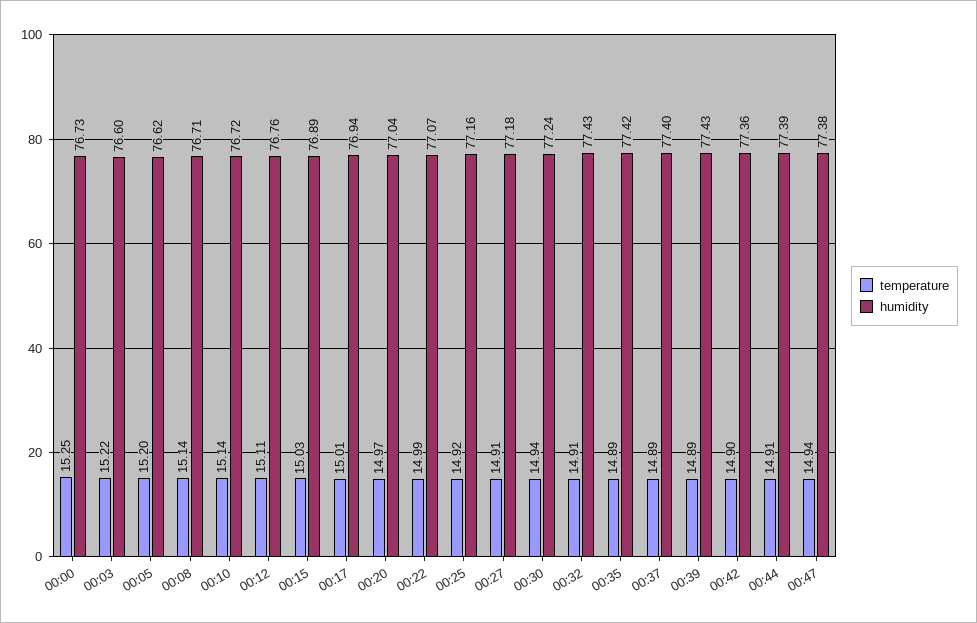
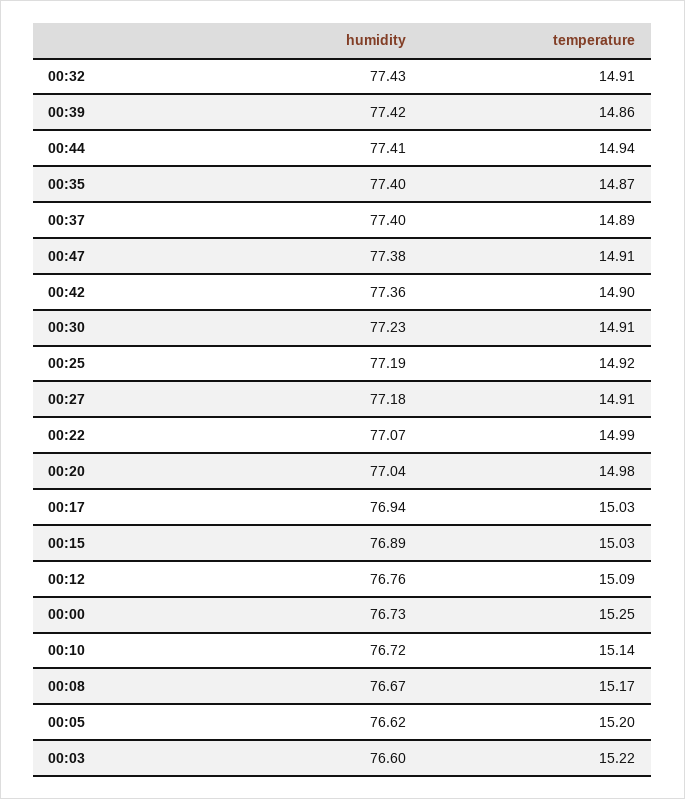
  {
    "temperature": {
      "00:00": 15.25,
      "00:03": 15.22,
      "00:05": 15.2,
-     "00:08": 15.14,
+     "00:08": 15.17,
      "00:10": 15.14,
-     "00:12": 15.11,
+     "00:12": 15.09,
      "00:15": 15.03,
-     "00:17": 15.01,
+     "00:17": 15.03,
-     "00:20": 14.97,
+     "00:20": 14.98,
      "00:22": 14.99,
      "00:25": 14.92,
      "00:27": 14.91,
-     "00:30": 14.94,
+     "00:30": 14.91,
      "00:32": 14.91,
-     "00:35": 14.89,
+     "00:35": 14.87,
      "00:37": 14.89,
-     "00:39": 14.89,
+     "00:39": 14.86,
      "00:42": 14.9,
-     "00:44": 14.91,
+     "00:44": 14.94,
-     "00:47": 14.94
+     "00:47": 14.91
    },
    "humidity": {
      "00:00": 76.73,
      "00:03": 76.6,
      "00:05": 76.62,
-     "00:08": 76.71,
+     "00:08": 76.67,
      "00:10": 76.72,
      "00:12": 76.76,
      "00:15": 76.89,
      "00:17": 76.94,
      "00:20": 77.04,
      "00:22": 77.07,
-     "00:25": 77.16,
+     "00:25": 77.19,
      "00:27": 77.18,
-     "00:30": 77.24,
+     "00:30": 77.23,
      "00:32": 77.43,
-     "00:35": 77.42,
+     "00:35": 77.4,
      "00:37": 77.4,
-     "00:39": 77.43,
+     "00:39": 77.42,
      "00:42": 77.36,
-     "00:44": 77.39,
+     "00:44": 77.41,
      "00:47": 77.38
    }
  }

